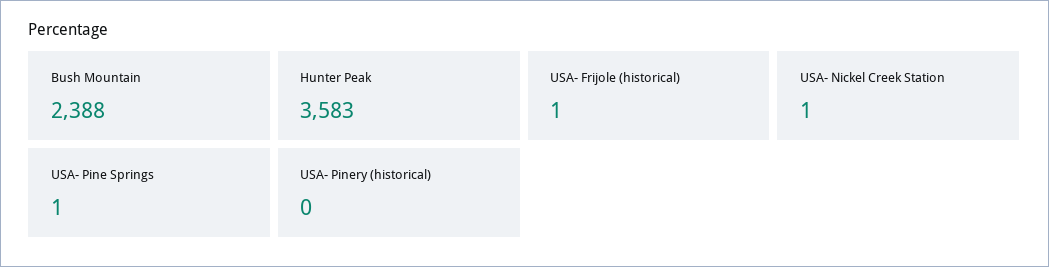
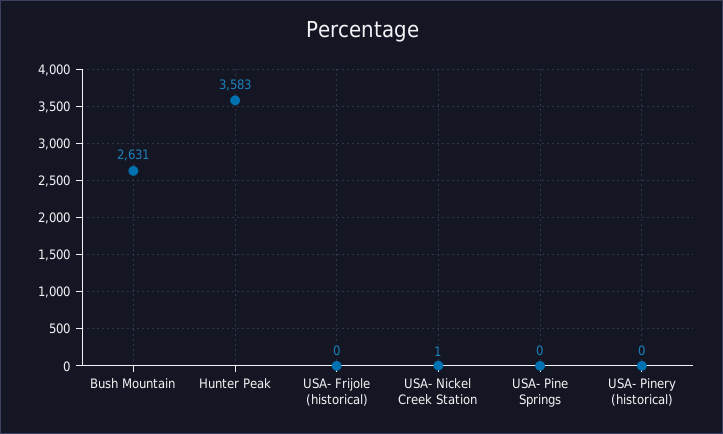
  {
-   "Bush Mountain": 2388,
+   "Bush Mountain": 2631,
    "Hunter Peak": 3583,
-   "USA- Frijole (historical)": 1,
+   "USA- Frijole (historical)": 0,
    "USA- Nickel Creek Station": 1,
-   "USA- Pine Springs": 1,
+   "USA- Pine Springs": 0,
    "USA- Pinery (historical)": 0
  }

